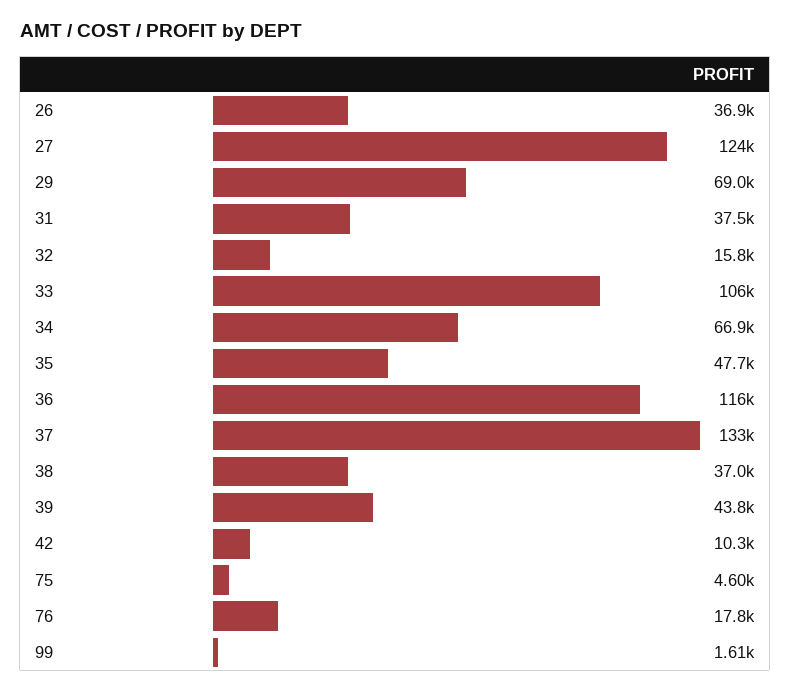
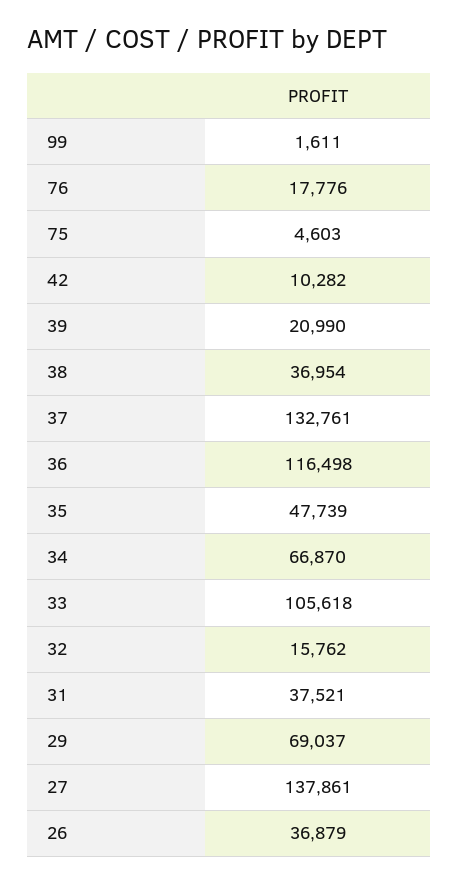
  {
    "26": 36879,
-   "27": 124000,
+   "27": 137861,
    "29": 69037,
    "31": 37521,
    "32": 15762,
    "33": 105618,
    "34": 66870,
    "35": 47739,
    "36": 116498,
    "37": 132761,
    "38": 36954,
-   "39": 43800,
+   "39": 20990,
    "42": 10282,
    "75": 4603,
    "76": 17776,
    "99": 1611
  }

